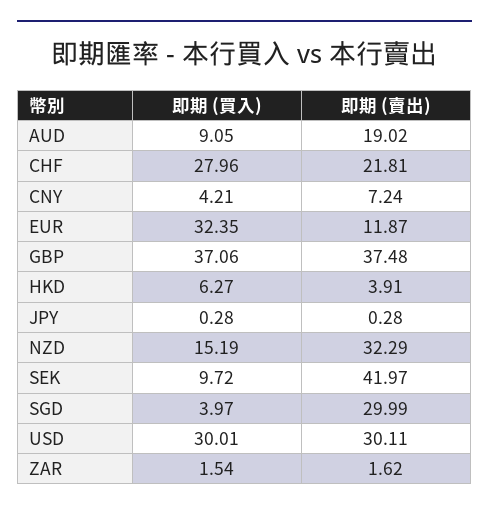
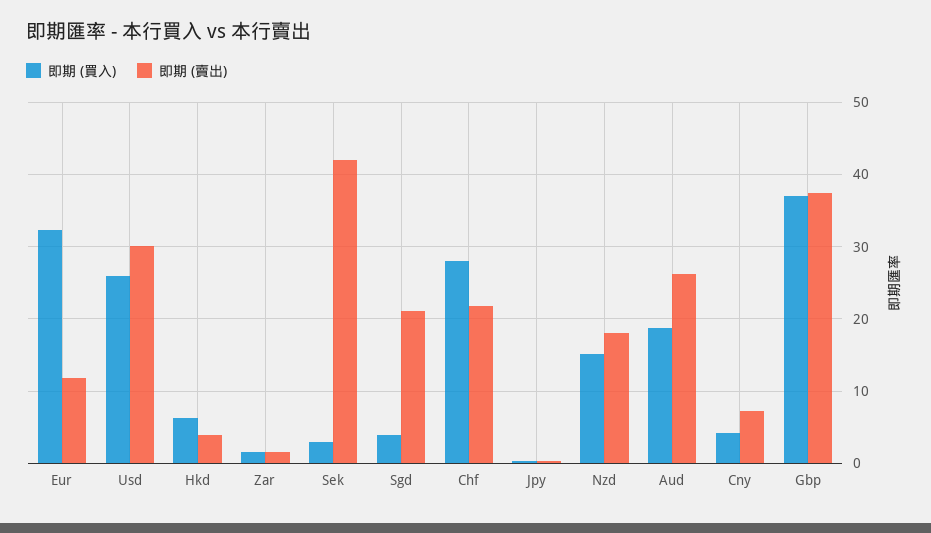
  {
    "即期 (買入)": {
-     "AUD": 9.05,
+     "AUD": 19,
      "CHF": 27.96,
      "CNY": 4.21,
      "EUR": 32.35,
      "GBP": 37.06,
      "HKD": 6.27,
      "JPY": 0.28,
      "NZD": 15.19,
-     "SEK": 9.72,
+     "SEK": 3,
      "SGD": 3.97,
-     "USD": 30.01,
+     "USD": 26,
      "ZAR": 1.54
    },
    "即期 (賣出)": {
-     "AUD": 19.02,
+     "AUD": 26,
      "CHF": 21.81,
      "CNY": 7.24,
      "EUR": 11.87,
      "GBP": 37.48,
      "HKD": 3.91,
      "JPY": 0.28,
-     "NZD": 32.29,
+     "NZD": 18,
      "SEK": 41.97,
-     "SGD": 29.99,
+     "SGD": 21,
      "USD": 30.11,
      "ZAR": 1.62
    }
  }

